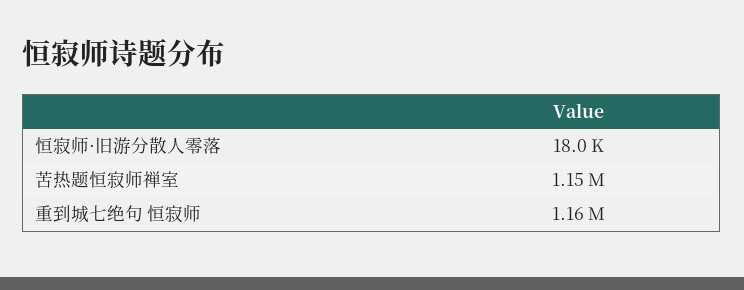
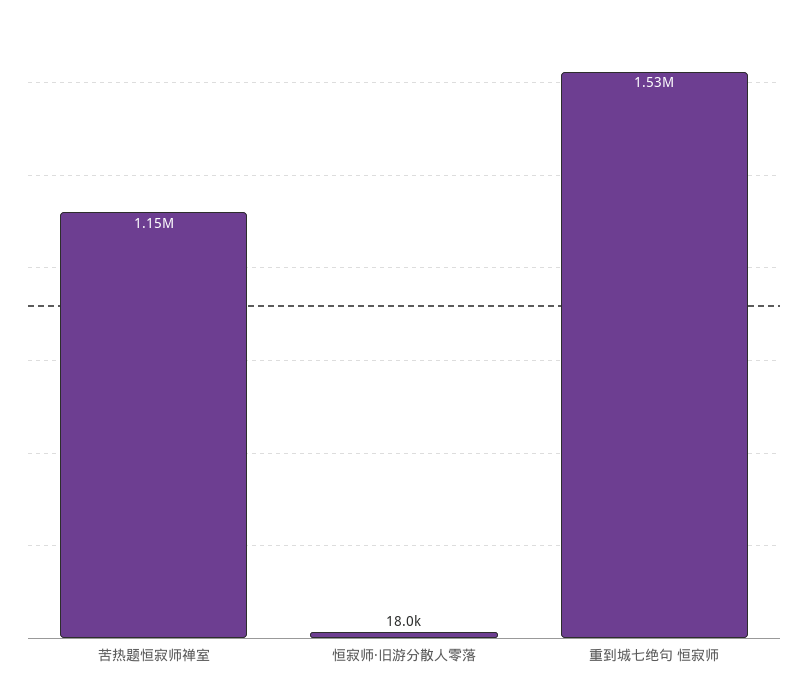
  {
    "恒寂师·旧游分散人零落": 18000,
    "苦热题恒寂师禅室": 1150000,
-   "重到城七绝句 恒寂师": 1160000
+   "重到城七绝句 恒寂师": 1530000
  }

